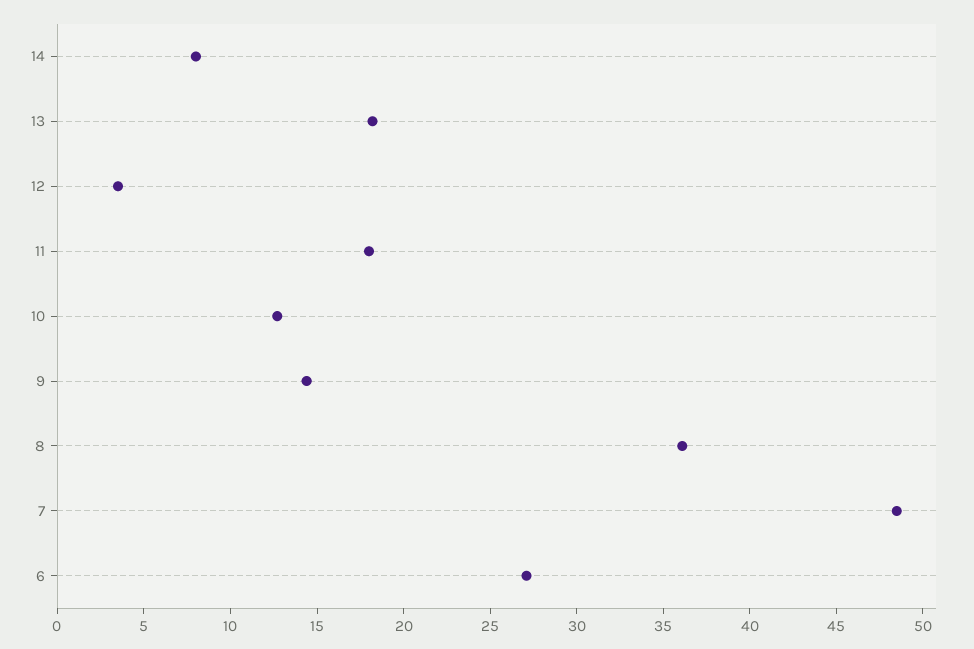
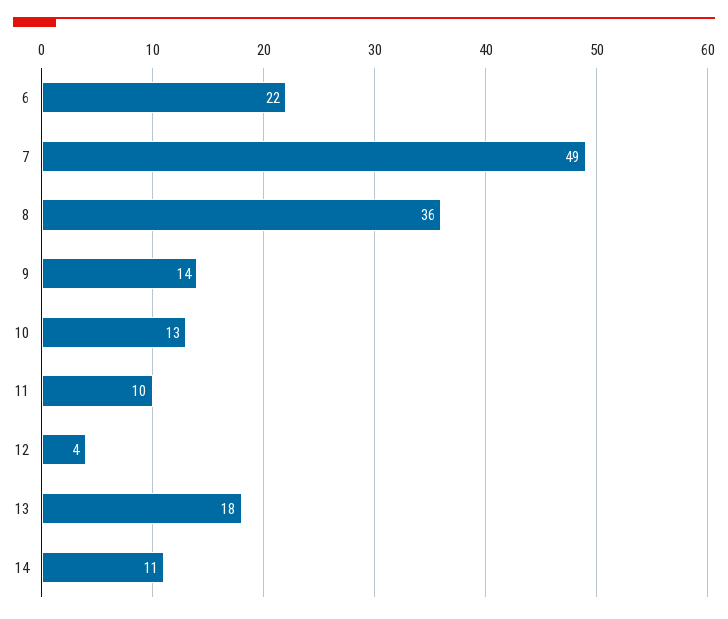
  {
-   "14": 8,
+   "14": 11,
    "13": 18,
    "12": 4,
-   "11": 18,
+   "11": 10,
    "10": 13,
    "9": 14,
    "8": 36,
    "7": 49,
-   "6": 27
+   "6": 22
  }

